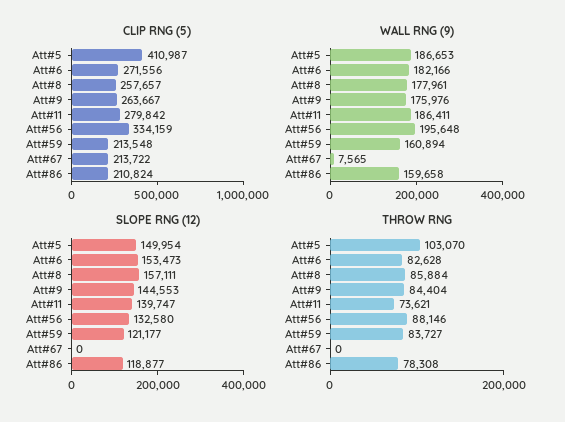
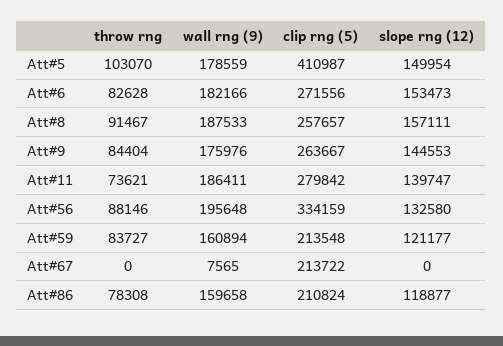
  {
    "CLIP RNG (5)": {
      "Att#5": 410987,
      "Att#6": 271556,
      "Att#8": 257657,
      "Att#9": 263667,
      "Att#11": 279842,
      "Att#56": 334159,
      "Att#59": 213548,
      "Att#67": 213722,
      "Att#86": 210824
    },
    "WALL RNG (9)": {
-     "Att#5": 186653,
+     "Att#5": 178559,
      "Att#6": 182166,
-     "Att#8": 177961,
+     "Att#8": 187533,
      "Att#9": 175976,
      "Att#11": 186411,
      "Att#56": 195648,
      "Att#59": 160894,
      "Att#67": 7565,
      "Att#86": 159658
    },
    "SLOPE RNG (12)": {
      "Att#5": 149954,
      "Att#6": 153473,
      "Att#8": 157111,
      "Att#9": 144553,
      "Att#11": 139747,
      "Att#56": 132580,
      "Att#59": 121177,
      "Att#67": 0,
      "Att#86": 118877
    },
    "THROW RNG": {
      "Att#5": 103070,
      "Att#6": 82628,
-     "Att#8": 85884,
+     "Att#8": 91467,
      "Att#9": 84404,
      "Att#11": 73621,
      "Att#56": 88146,
      "Att#59": 83727,
      "Att#67": 0,
      "Att#86": 78308
    }
  }

